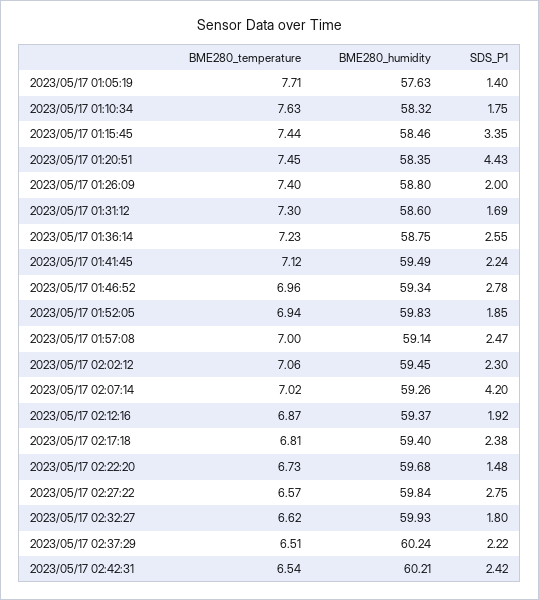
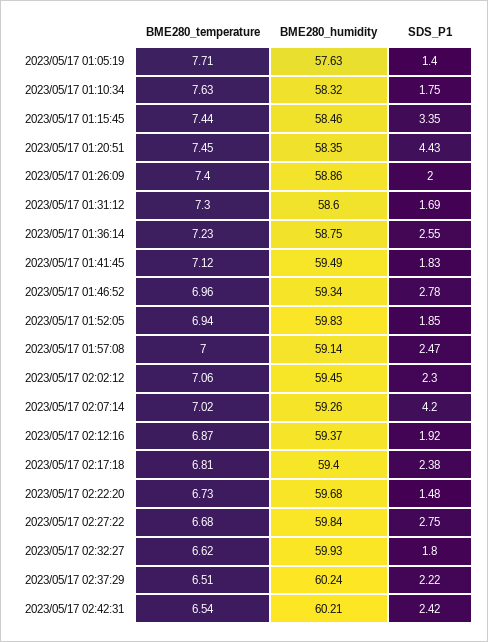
  {
    "BME280_temperature": {
      "2023/05/17 01:05:19": 7.71,
      "2023/05/17 01:10:34": 7.63,
      "2023/05/17 01:15:45": 7.44,
      "2023/05/17 01:20:51": 7.45,
      "2023/05/17 01:26:09": 7.4,
      "2023/05/17 01:31:12": 7.3,
      "2023/05/17 01:36:14": 7.23,
      "2023/05/17 01:41:45": 7.12,
      "2023/05/17 01:46:52": 6.96,
      "2023/05/17 01:52:05": 6.94,
      "2023/05/17 01:57:08": 7,
      "2023/05/17 02:02:12": 7.06,
      "2023/05/17 02:07:14": 7.02,
      "2023/05/17 02:12:16": 6.87,
      "2023/05/17 02:17:18": 6.81,
      "2023/05/17 02:22:20": 6.73,
-     "2023/05/17 02:27:22": 6.57,
+     "2023/05/17 02:27:22": 6.68,
      "2023/05/17 02:32:27": 6.62,
      "2023/05/17 02:37:29": 6.51,
      "2023/05/17 02:42:31": 6.54
    },
    "BME280_humidity": {
      "2023/05/17 01:05:19": 57.63,
      "2023/05/17 01:10:34": 58.32,
      "2023/05/17 01:15:45": 58.46,
      "2023/05/17 01:20:51": 58.35,
-     "2023/05/17 01:26:09": 58.8,
+     "2023/05/17 01:26:09": 58.86,
      "2023/05/17 01:31:12": 58.6,
      "2023/05/17 01:36:14": 58.75,
      "2023/05/17 01:41:45": 59.49,
      "2023/05/17 01:46:52": 59.34,
      "2023/05/17 01:52:05": 59.83,
      "2023/05/17 01:57:08": 59.14,
      "2023/05/17 02:02:12": 59.45,
      "2023/05/17 02:07:14": 59.26,
      "2023/05/17 02:12:16": 59.37,
      "2023/05/17 02:17:18": 59.4,
      "2023/05/17 02:22:20": 59.68,
      "2023/05/17 02:27:22": 59.84,
      "2023/05/17 02:32:27": 59.93,
      "2023/05/17 02:37:29": 60.24,
      "2023/05/17 02:42:31": 60.21
    },
    "SDS_P1": {
      "2023/05/17 01:05:19": 1.4,
      "2023/05/17 01:10:34": 1.75,
      "2023/05/17 01:15:45": 3.35,
      "2023/05/17 01:20:51": 4.43,
      "2023/05/17 01:26:09": 2,
      "2023/05/17 01:31:12": 1.69,
      "2023/05/17 01:36:14": 2.55,
-     "2023/05/17 01:41:45": 2.24,
+     "2023/05/17 01:41:45": 1.83,
      "2023/05/17 01:46:52": 2.78,
      "2023/05/17 01:52:05": 1.85,
      "2023/05/17 01:57:08": 2.47,
      "2023/05/17 02:02:12": 2.3,
      "2023/05/17 02:07:14": 4.2,
      "2023/05/17 02:12:16": 1.92,
      "2023/05/17 02:17:18": 2.38,
      "2023/05/17 02:22:20": 1.48,
      "2023/05/17 02:27:22": 2.75,
      "2023/05/17 02:32:27": 1.8,
      "2023/05/17 02:37:29": 2.22,
      "2023/05/17 02:42:31": 2.42
    }
  }

